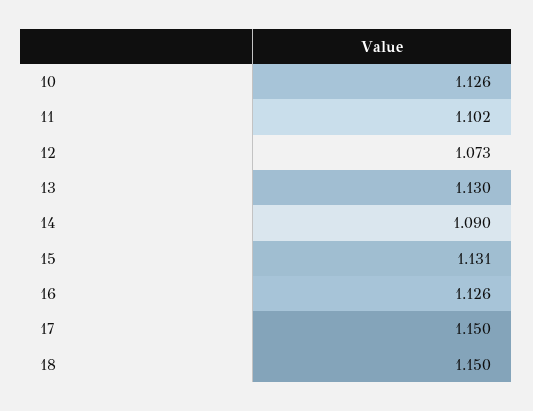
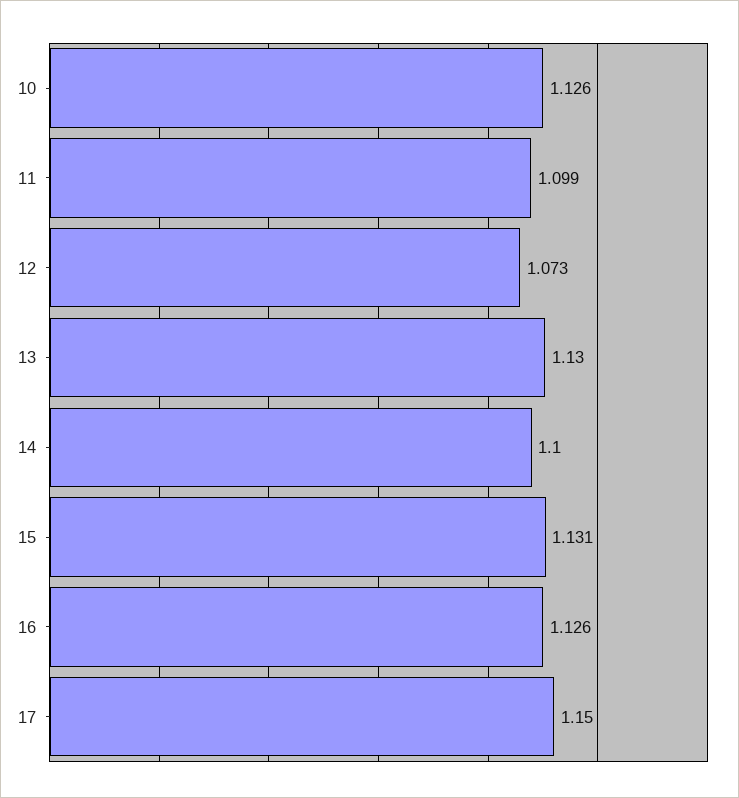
  {
    "10": 1.126,
-   "11": 1.102,
+   "11": 1.099,
    "12": 1.073,
    "13": 1.13,
-   "14": 1.09,
+   "14": 1.1,
    "15": 1.131,
    "16": 1.126,
-   "17": 1.15,
+   "17": 1.15
-   "18": 1.15
  }

